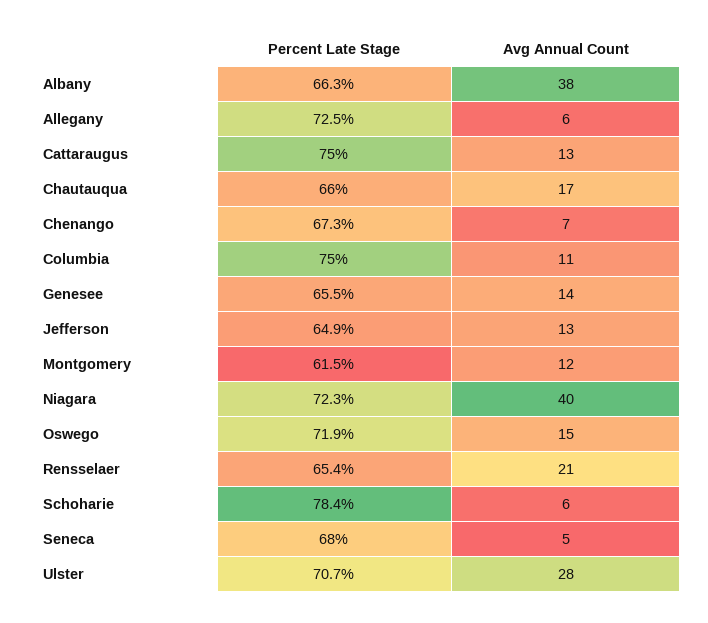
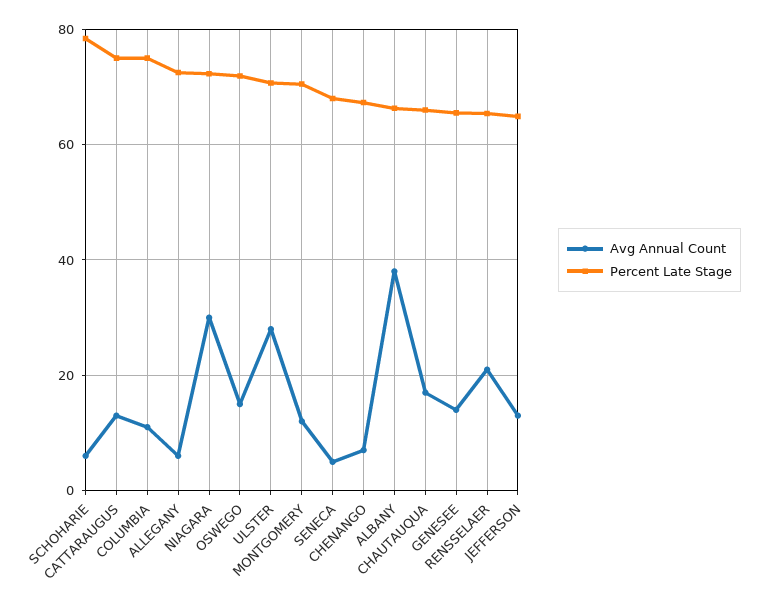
  {
    "Percent Late Stage": {
      "Albany": 66.3,
      "Allegany": 72.5,
      "Cattaraugus": 75,
      "Chautauqua": 66,
      "Chenango": 67.3,
      "Columbia": 75,
      "Genesee": 65.5,
      "Jefferson": 64.9,
-     "Montgomery": 61.5,
+     "Montgomery": 70,
      "Niagara": 72.3,
      "Oswego": 71.9,
      "Rensselaer": 65.4,
      "Schoharie": 78.4,
      "Seneca": 68,
      "Ulster": 70.7
    },
    "Avg Annual Count": {
      "Albany": 38,
      "Allegany": 6,
      "Cattaraugus": 13,
      "Chautauqua": 17,
      "Chenango": 7,
      "Columbia": 11,
      "Genesee": 14,
      "Jefferson": 13,
      "Montgomery": 12,
-     "Niagara": 40,
+     "Niagara": 30,
      "Oswego": 15,
      "Rensselaer": 21,
      "Schoharie": 6,
      "Seneca": 5,
      "Ulster": 28
    }
  }

